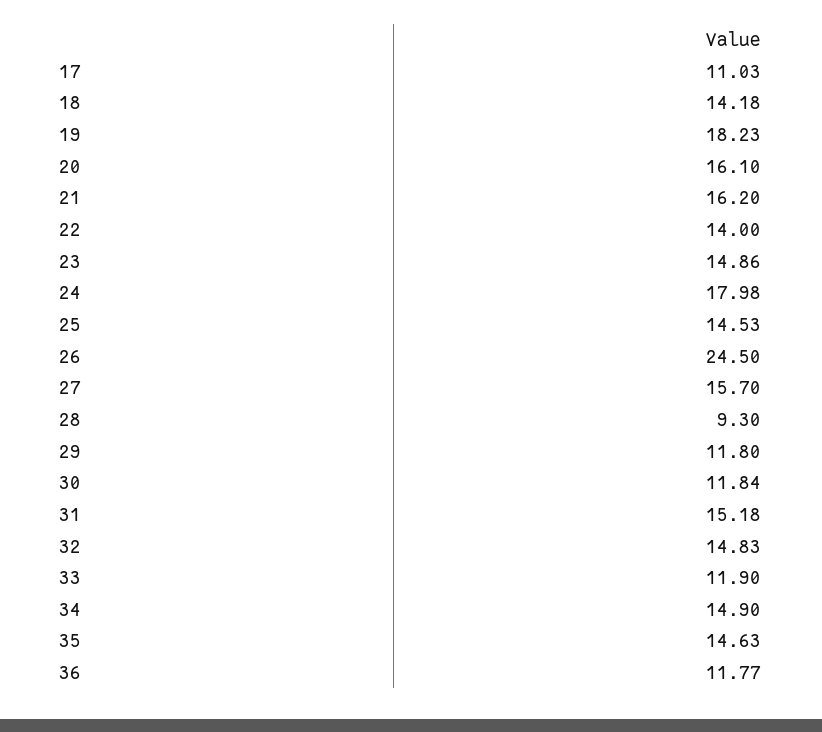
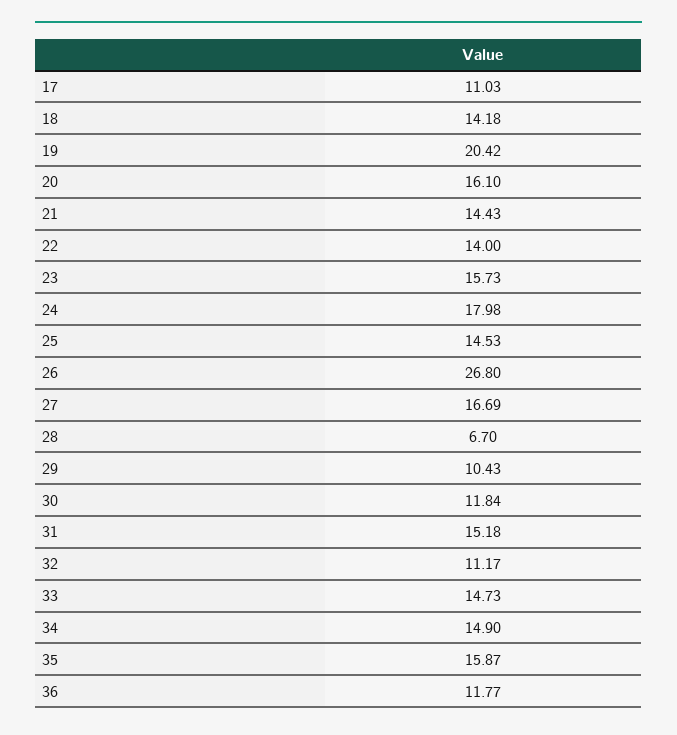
  {
    "17": 11.03,
    "18": 14.18,
-   "19": 18.23,
+   "19": 20.42,
    "20": 16.1,
-   "21": 16.2,
+   "21": 14.43,
    "22": 14,
-   "23": 14.86,
+   "23": 15.73,
    "24": 17.98,
    "25": 14.53,
-   "26": 24.5,
+   "26": 26.8,
-   "27": 15.7,
+   "27": 16.69,
-   "28": 9.3,
+   "28": 6.7,
-   "29": 11.8,
+   "29": 10.43,
    "30": 11.84,
    "31": 15.18,
-   "32": 14.83,
+   "32": 11.17,
-   "33": 11.9,
+   "33": 14.73,
    "34": 14.9,
-   "35": 14.63,
+   "35": 15.87,
    "36": 11.77
  }

